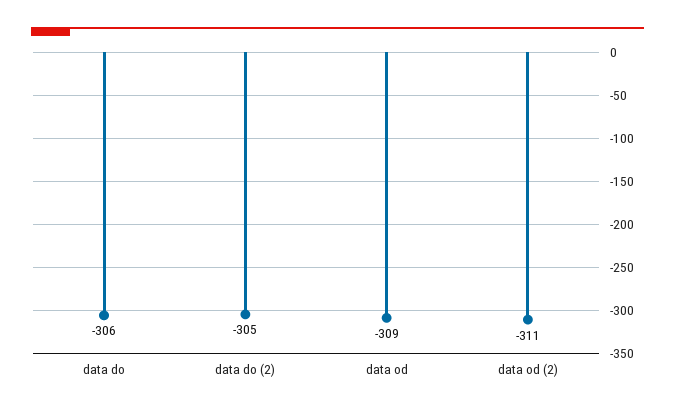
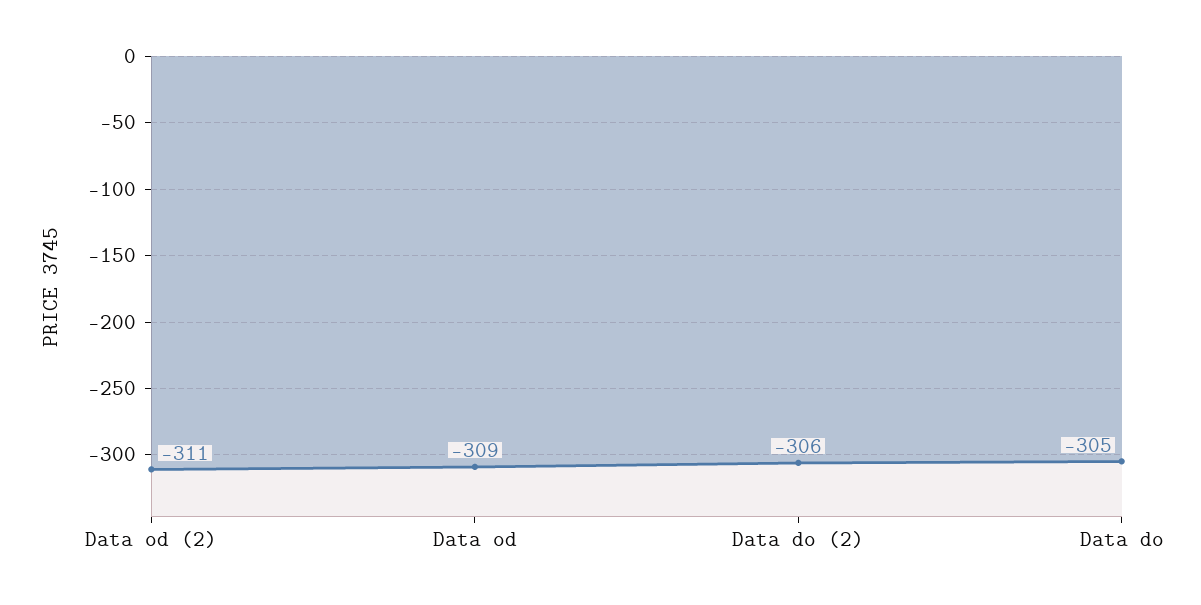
  {
-   "data do": -306,
+   "data do": -305,
-   "data do (2)": -305,
+   "data do (2)": -306,
    "data od": -309,
    "data od (2)": -311
  }

